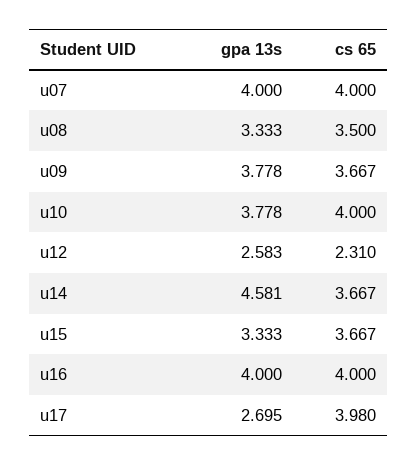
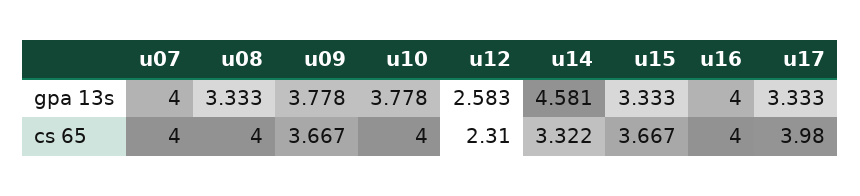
  {
    "gpa 13s": {
      "u07": 4,
      "u08": 3.333,
      "u09": 3.778,
      "u10": 3.778,
      "u12": 2.583,
      "u14": 4.581,
      "u15": 3.333,
      "u16": 4,
-     "u17": 2.695
+     "u17": 3.333
    },
    "cs 65": {
      "u07": 4,
-     "u08": 3.5,
+     "u08": 4,
      "u09": 3.667,
      "u10": 4,
      "u12": 2.31,
-     "u14": 3.667,
+     "u14": 3.322,
      "u15": 3.667,
      "u16": 4,
      "u17": 3.98
    }
  }

